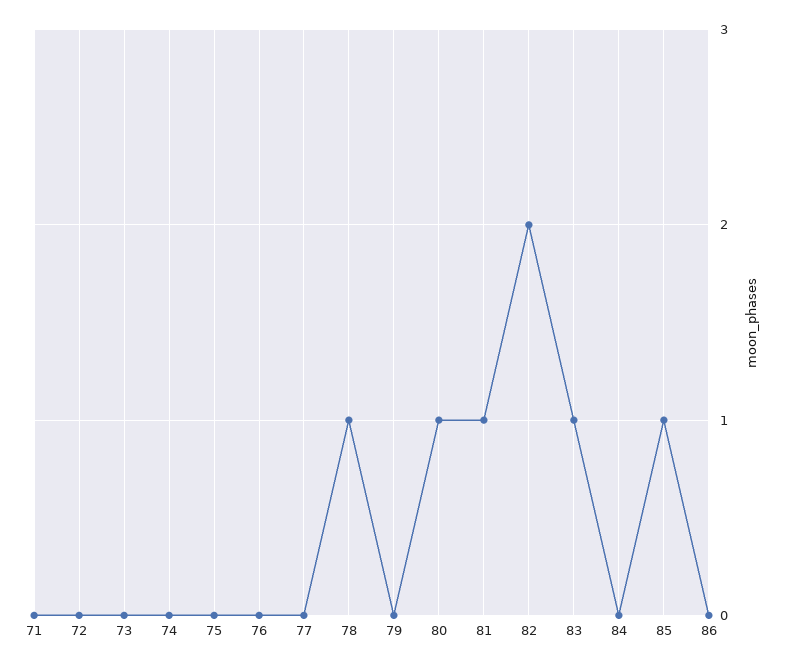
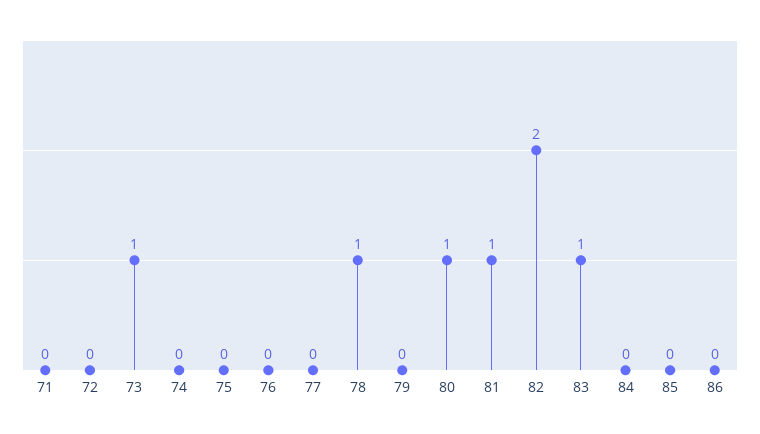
  {
    "71": 0,
    "72": 0,
-   "73": 0,
+   "73": 1,
    "74": 0,
    "75": 0,
    "76": 0,
    "77": 0,
    "78": 1,
    "79": 0,
    "80": 1,
    "81": 1,
    "82": 2,
    "83": 1,
    "84": 0,
-   "85": 1,
+   "85": 0,
    "86": 0
  }

